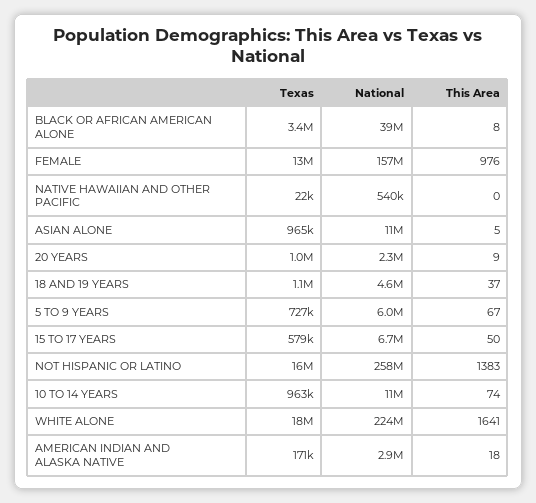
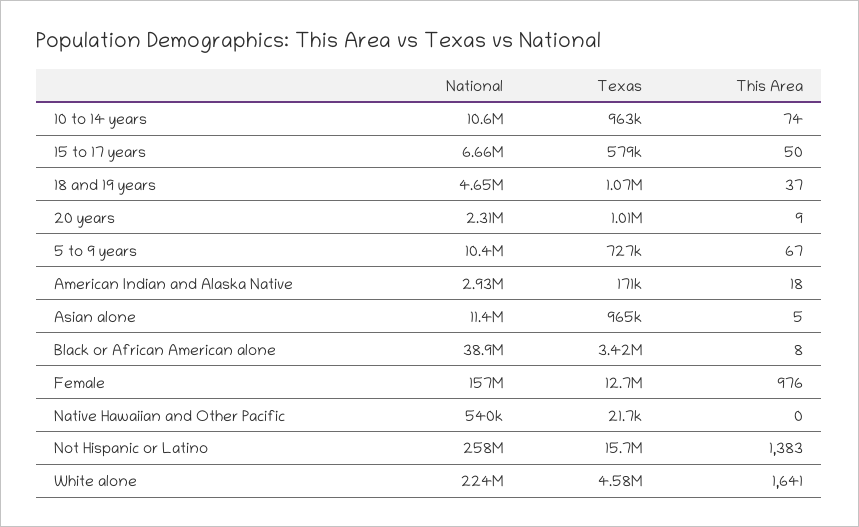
  {
    "Texas": {
      "BLACK OR AFRICAN AMERICAN ALONE": 3420000,
      "FEMALE": 12700000,
      "NATIVE HAWAIIAN AND OTHER PACIFIC": 21700,
      "ASIAN ALONE": 965000,
      "20 YEARS": 1010000,
      "18 AND 19 YEARS": 1070000,
      "5 TO 9 YEARS": 727000,
      "15 TO 17 YEARS": 579000,
      "NOT HISPANIC OR LATINO": 15700000,
      "10 TO 14 YEARS": 963000,
-     "WHITE ALONE": 18000000,
+     "WHITE ALONE": 4580000,
      "AMERICAN INDIAN AND ALASKA NATIVE": 171000
    },
    "National": {
      "BLACK OR AFRICAN AMERICAN ALONE": 38900000,
      "FEMALE": 157000000,
      "NATIVE HAWAIIAN AND OTHER PACIFIC": 540000,
      "ASIAN ALONE": 11400000,
      "20 YEARS": 2310000,
      "18 AND 19 YEARS": 4650000,
-     "5 TO 9 YEARS": 6000000,
+     "5 TO 9 YEARS": 10400000,
      "15 TO 17 YEARS": 6660000,
      "NOT HISPANIC OR LATINO": 258000000,
      "10 TO 14 YEARS": 10600000,
      "WHITE ALONE": 224000000,
      "AMERICAN INDIAN AND ALASKA NATIVE": 2930000
    },
    "This Area": {
      "BLACK OR AFRICAN AMERICAN ALONE": 8,
      "FEMALE": 976,
      "NATIVE HAWAIIAN AND OTHER PACIFIC": 0,
      "ASIAN ALONE": 5,
      "20 YEARS": 9,
      "18 AND 19 YEARS": 37,
      "5 TO 9 YEARS": 67,
      "15 TO 17 YEARS": 50,
      "NOT HISPANIC OR LATINO": 1383,
      "10 TO 14 YEARS": 74,
      "WHITE ALONE": 1641,
      "AMERICAN INDIAN AND ALASKA NATIVE": 18
    }
  }

